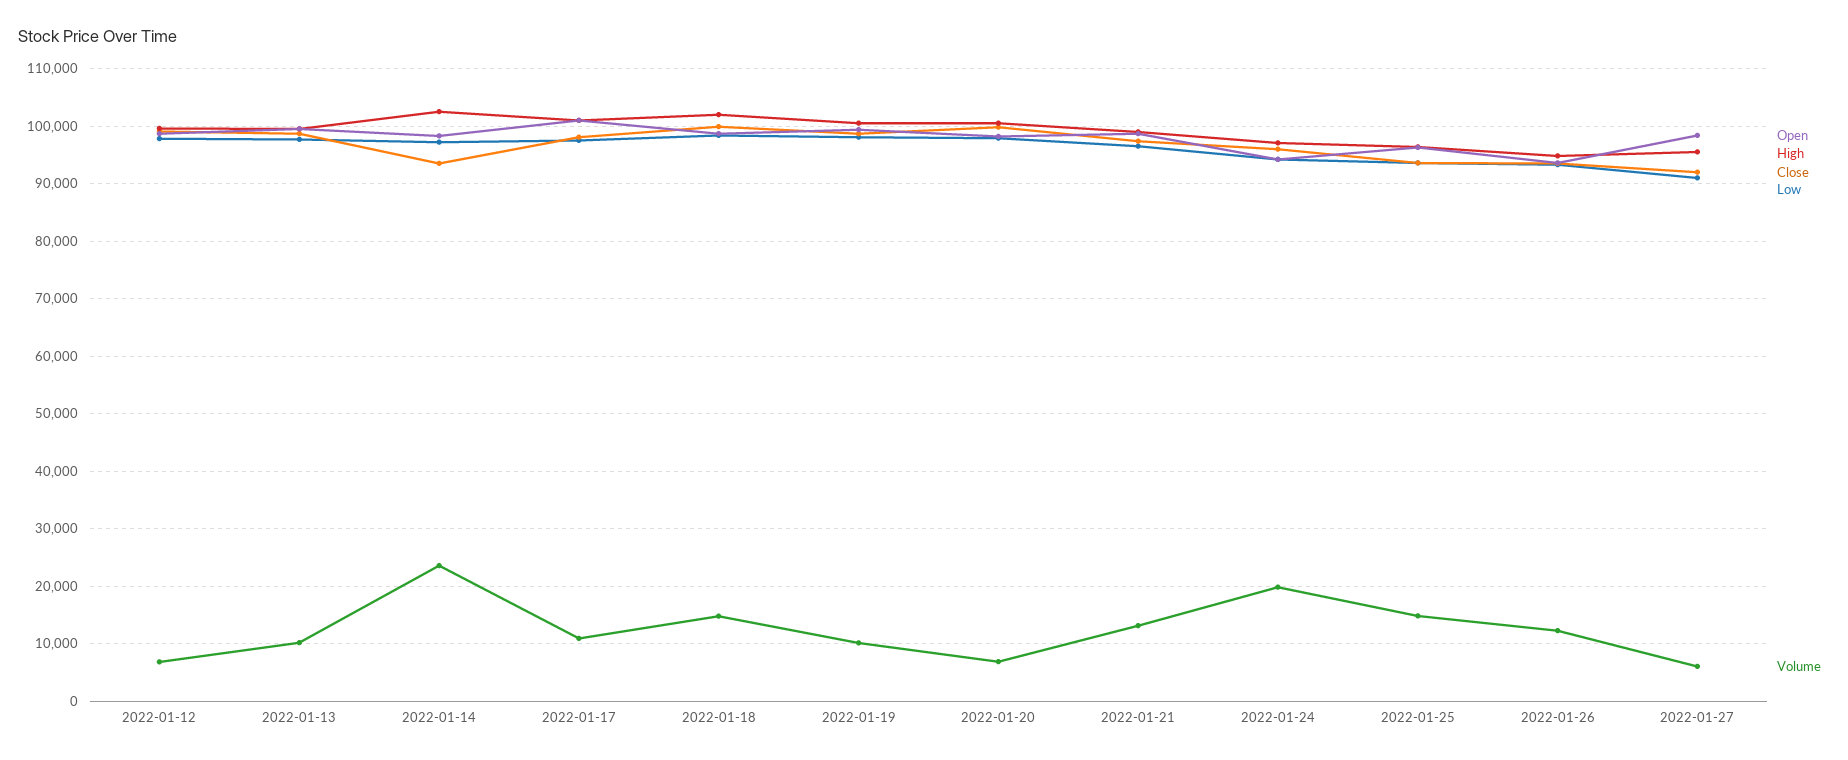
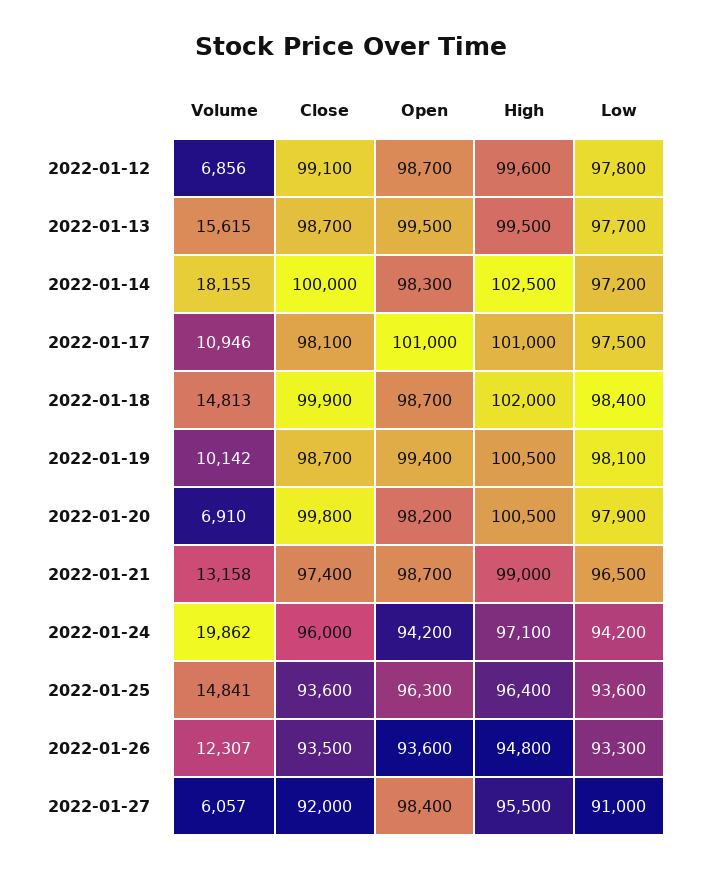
  {
    "Open": {
      "2022-01-12": 98700,
      "2022-01-13": 99500,
      "2022-01-14": 98300,
      "2022-01-17": 101000,
      "2022-01-18": 98700,
      "2022-01-19": 99400,
      "2022-01-20": 98200,
      "2022-01-21": 98700,
      "2022-01-24": 94200,
      "2022-01-25": 96300,
      "2022-01-26": 93600,
      "2022-01-27": 98400
    },
    "High": {
      "2022-01-12": 99600,
      "2022-01-13": 99500,
      "2022-01-14": 102500,
      "2022-01-17": 101000,
      "2022-01-18": 102000,
      "2022-01-19": 100500,
      "2022-01-20": 100500,
      "2022-01-21": 99000,
      "2022-01-24": 97100,
      "2022-01-25": 96400,
      "2022-01-26": 94800,
      "2022-01-27": 95500
    },
    "Close": {
      "2022-01-12": 99100,
      "2022-01-13": 98700,
-     "2022-01-14": 94000,
+     "2022-01-14": 100000,
      "2022-01-17": 98100,
      "2022-01-18": 99900,
      "2022-01-19": 98700,
      "2022-01-20": 99800,
      "2022-01-21": 97400,
      "2022-01-24": 96000,
      "2022-01-25": 93600,
      "2022-01-26": 93500,
      "2022-01-27": 92000
    },
    "Low": {
      "2022-01-12": 97800,
      "2022-01-13": 97700,
      "2022-01-14": 97200,
      "2022-01-17": 97500,
      "2022-01-18": 98400,
      "2022-01-19": 98100,
      "2022-01-20": 97900,
      "2022-01-21": 96500,
      "2022-01-24": 94200,
      "2022-01-25": 93600,
      "2022-01-26": 93300,
      "2022-01-27": 91000
    },
    "Volume": {
      "2022-01-12": 6856,
-     "2022-01-13": 10000,
+     "2022-01-13": 15615,
-     "2022-01-14": 24000,
+     "2022-01-14": 18155,
      "2022-01-17": 10946,
      "2022-01-18": 14813,
      "2022-01-19": 10142,
      "2022-01-20": 6910,
      "2022-01-21": 13158,
      "2022-01-24": 19862,
      "2022-01-25": 14841,
      "2022-01-26": 12307,
      "2022-01-27": 6057
    }
  }

